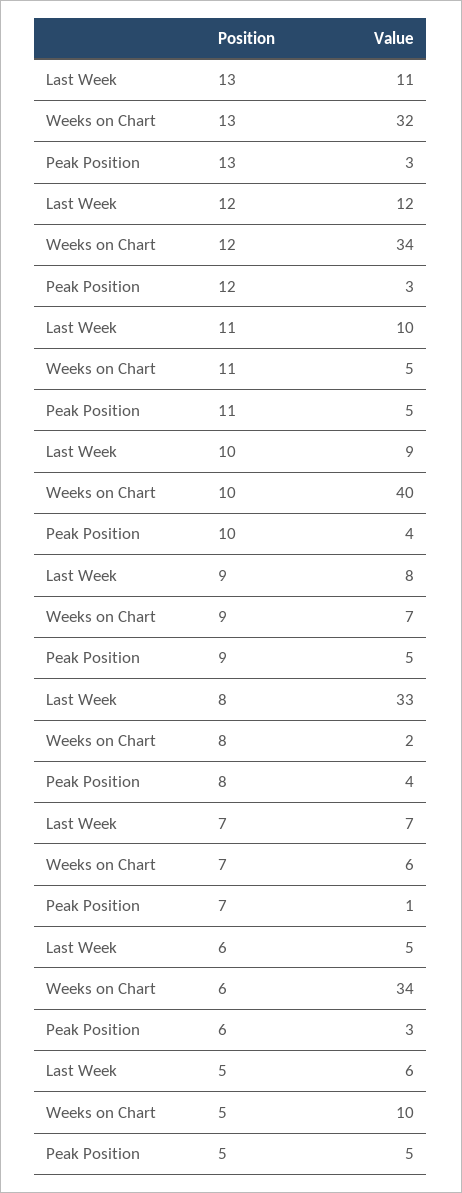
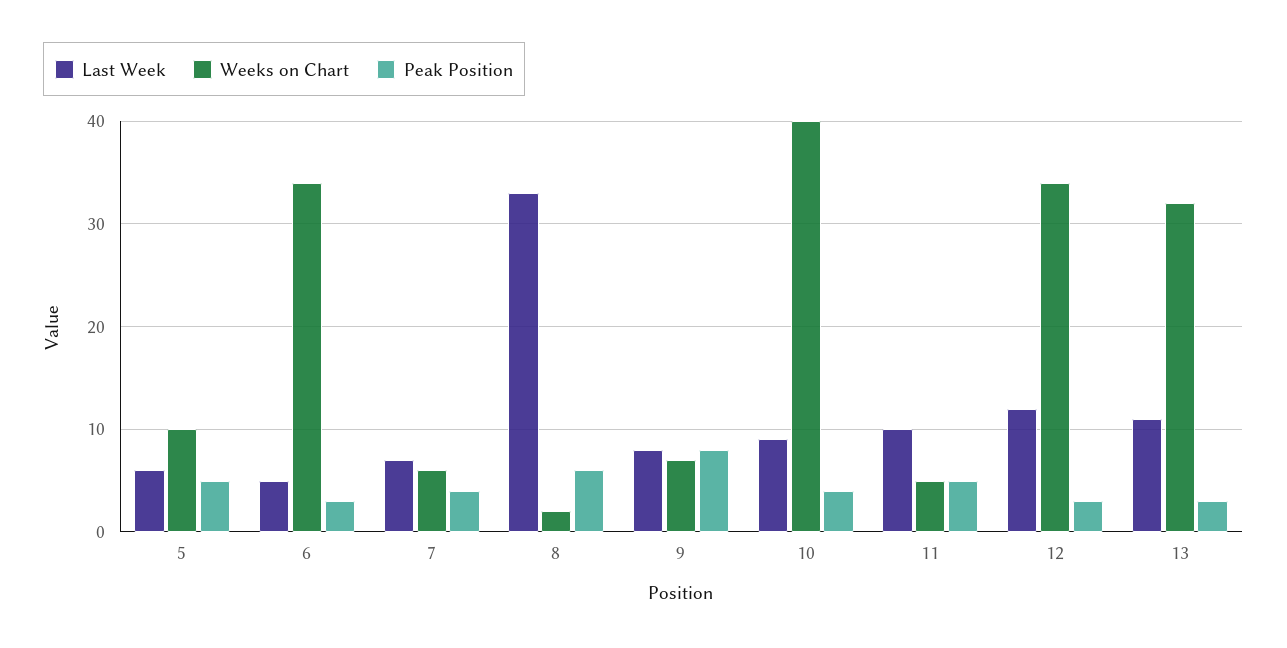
  {
    "Last Week": {
      "13": 11,
      "12": 12,
      "11": 10,
      "10": 9,
      "9": 8,
      "8": 33,
      "7": 7,
      "6": 5,
      "5": 6
    },
    "Weeks on Chart": {
      "13": 32,
      "12": 34,
      "11": 5,
      "10": 40,
      "9": 7,
      "8": 2,
      "7": 6,
      "6": 34,
      "5": 10
    },
    "Peak Position": {
      "13": 3,
      "12": 3,
      "11": 5,
      "10": 4,
-     "9": 5,
+     "9": 8,
-     "8": 4,
+     "8": 6,
-     "7": 1,
+     "7": 4,
      "6": 3,
      "5": 5
    }
  }

